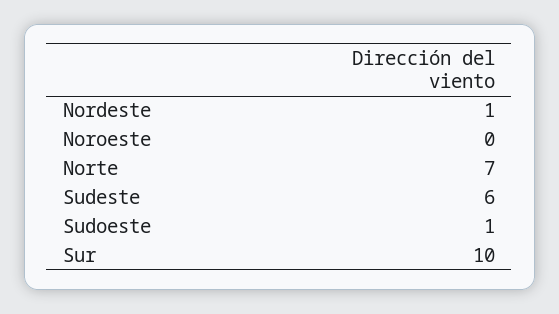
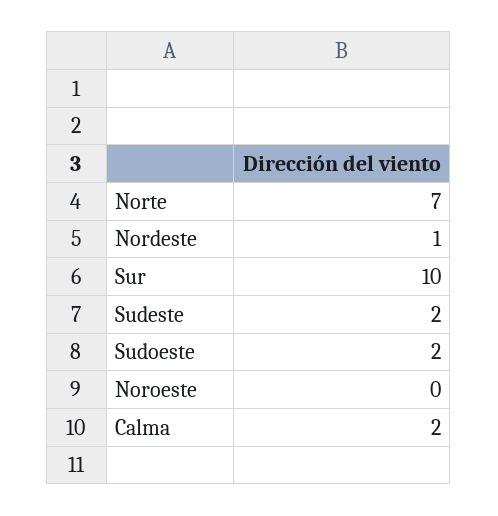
  {
    "Nordeste": 1,
    "Noroeste": 0,
    "Norte": 7,
-   "Sudeste": 6,
+   "Sudeste": 2,
-   "Sudoeste": 1,
+   "Sudoeste": 2,
-   "Sur": 10
+   "Sur": 10,
+   "Calma": 2
  }

